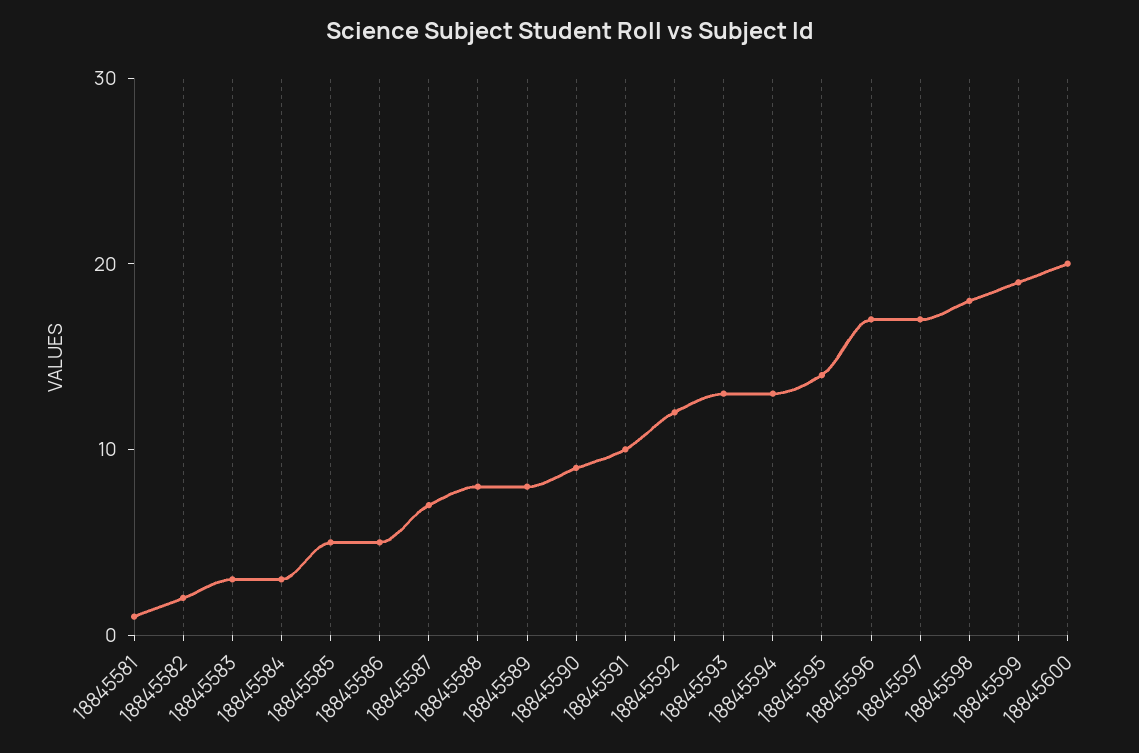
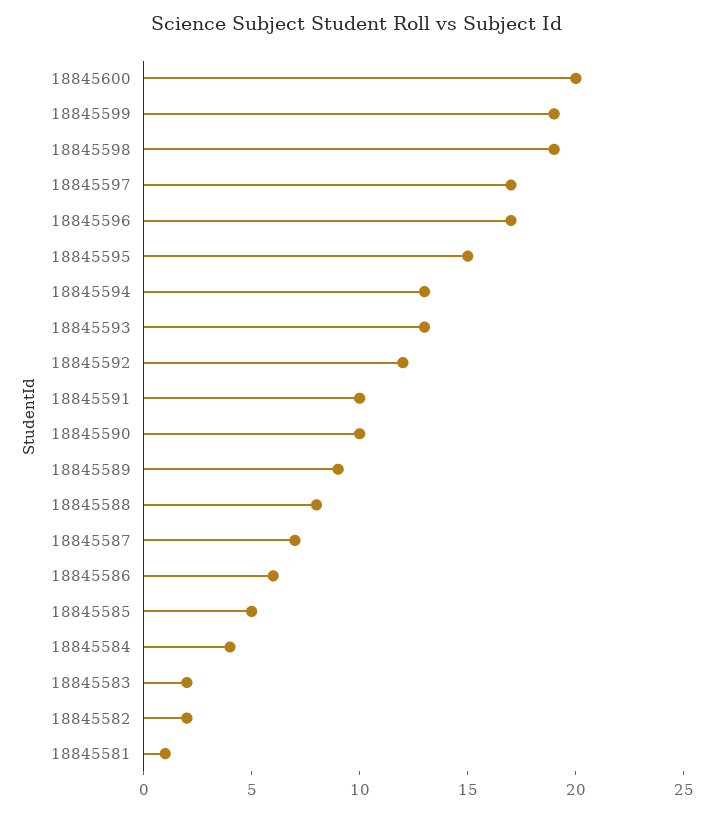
  {
    "18845581": 1,
    "18845582": 2,
-   "18845583": 3,
+   "18845583": 2,
-   "18845584": 3,
+   "18845584": 4,
    "18845585": 5,
-   "18845586": 5,
+   "18845586": 6,
    "18845587": 7,
    "18845588": 8,
-   "18845589": 8,
+   "18845589": 9,
-   "18845590": 9,
+   "18845590": 10,
    "18845591": 10,
    "18845592": 12,
    "18845593": 13,
    "18845594": 13,
-   "18845595": 14,
+   "18845595": 15,
    "18845596": 17,
    "18845597": 17,
-   "18845598": 18,
+   "18845598": 19,
    "18845599": 19,
    "18845600": 20
  }

